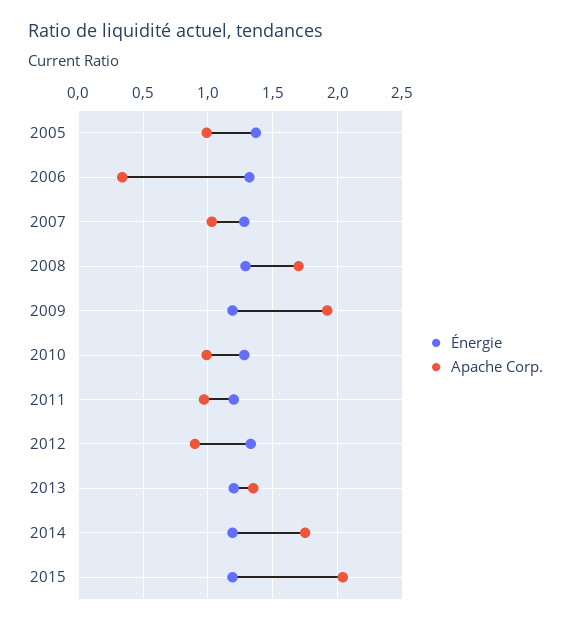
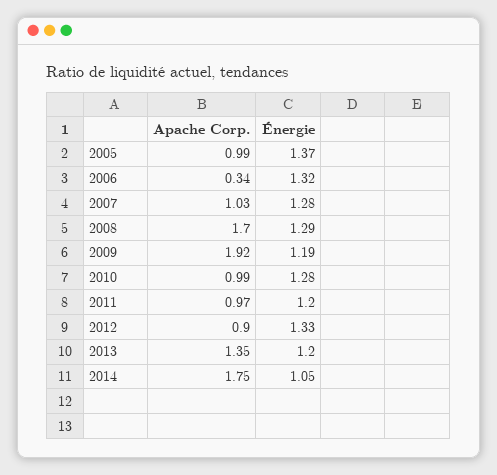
  {
    "Énergie": {
      "2005": 1.37,
      "2006": 1.32,
      "2007": 1.28,
      "2008": 1.29,
      "2009": 1.19,
      "2010": 1.28,
      "2011": 1.2,
      "2012": 1.33,
      "2013": 1.2,
-     "2014": 1.2,
+     "2014": 1.05
-     "2015": 1.2
    },
    "Apache Corp.": {
      "2005": 0.99,
      "2006": 0.34,
      "2007": 1.03,
      "2008": 1.7,
      "2009": 1.92,
      "2010": 0.99,
      "2011": 0.97,
      "2012": 0.9,
      "2013": 1.35,
-     "2014": 1.75,
+     "2014": 1.75
-     "2015": 2.05
    }
  }

